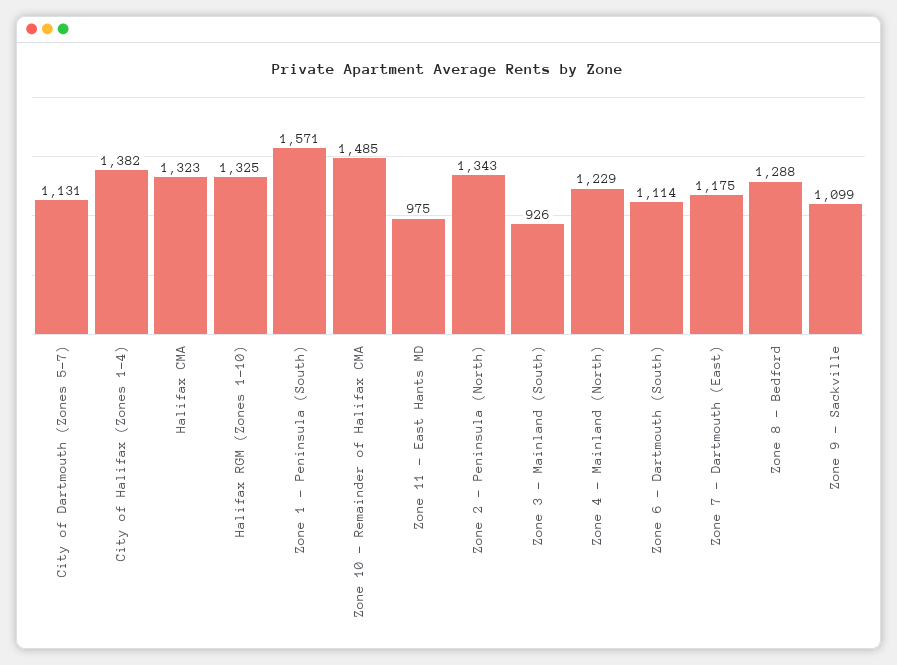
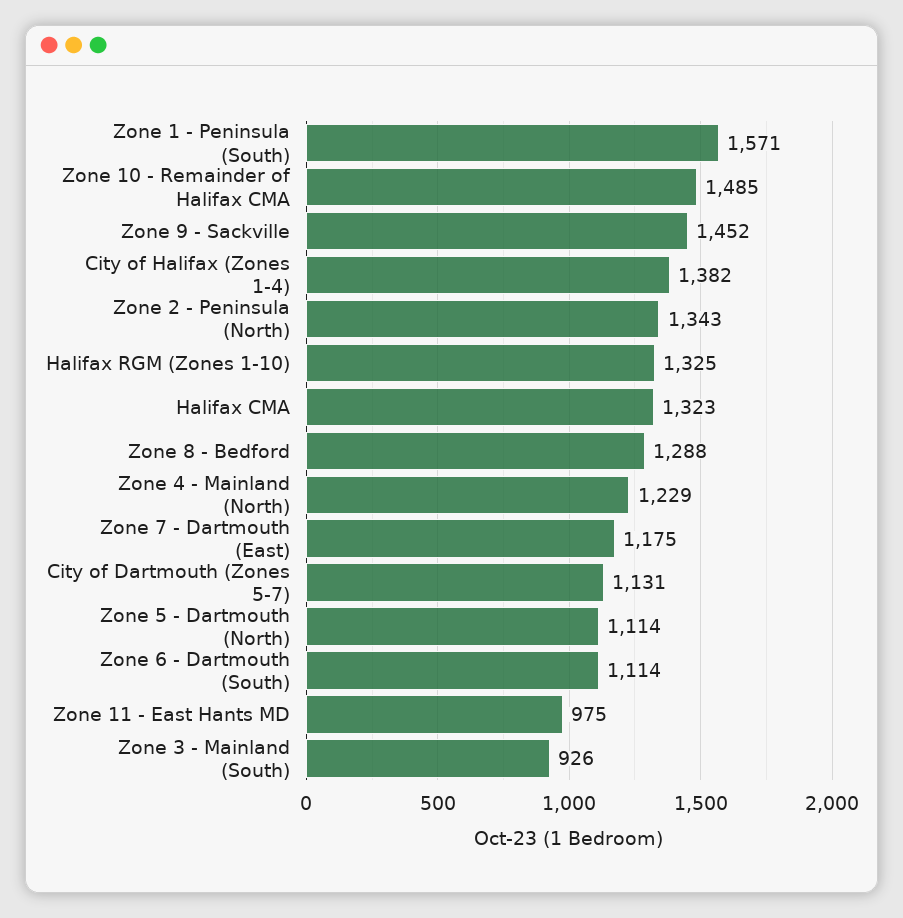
  {
    "City of Dartmouth (Zones 5-7)": 1131,
    "City of Halifax (Zones 1-4)": 1382,
    "Halifax CMA": 1323,
    "Halifax RGM (Zones 1-10)": 1325,
    "Zone 1 - Peninsula (South)": 1571,
    "Zone 10 - Remainder of Halifax CMA": 1485,
    "Zone 11 - East Hants MD": 975,
    "Zone 2 - Peninsula (North)": 1343,
    "Zone 3 - Mainland (South)": 926,
    "Zone 4 - Mainland (North)": 1229,
    "Zone 6 - Dartmouth (South)": 1114,
    "Zone 7 - Dartmouth (East)": 1175,
    "Zone 8 - Bedford": 1288,
-   "Zone 9 - Sackville": 1099
+   "Zone 9 - Sackville": 1452,
+   "Zone 5 - Dartmouth (North)": 1114
  }

